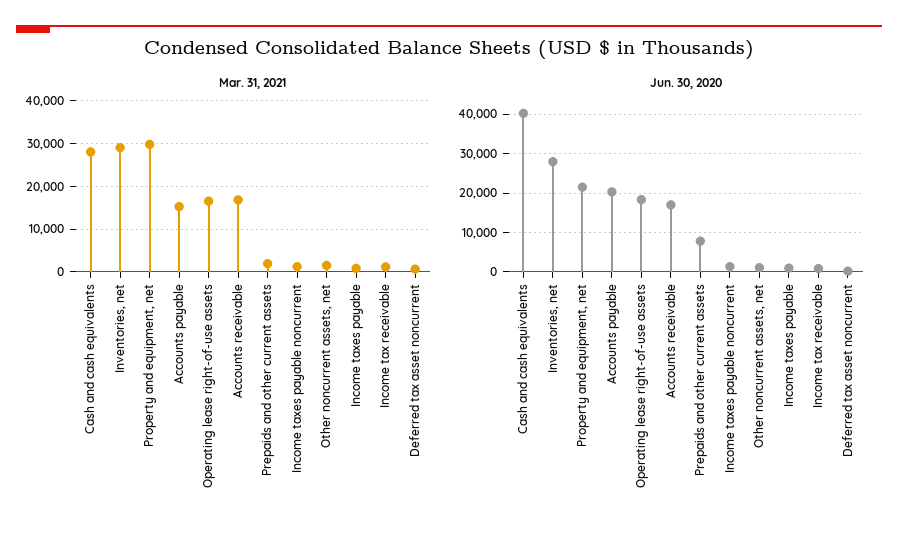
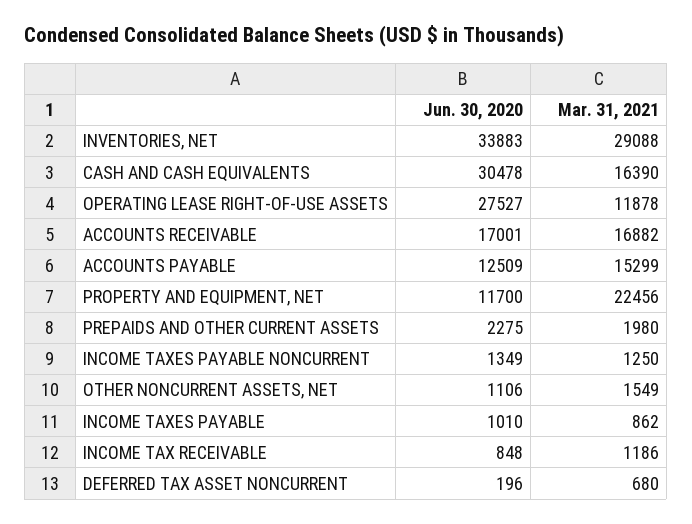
  {
    "Mar. 31, 2021": {
-     "Cash and cash equivalents": 28000,
+     "Cash and cash equivalents": 16390,
      "Inventories, net": 29088,
-     "Property and equipment, net": 30000,
+     "Property and equipment, net": 22456,
      "Accounts payable": 15299,
-     "Operating lease right-of-use assets": 16000,
+     "Operating lease right-of-use assets": 11878,
      "Accounts receivable": 16882,
      "Prepaids and other current assets": 1980,
      "Income taxes payable noncurrent": 1250,
      "Other noncurrent assets, net": 1549,
      "Income taxes payable": 862,
      "Income tax receivable": 1186,
      "Deferred tax asset noncurrent": 680
    },
    "Jun. 30, 2020": {
-     "Cash and cash equivalents": 40000,
+     "Cash and cash equivalents": 30478,
-     "Inventories, net": 28000,
+     "Inventories, net": 33883,
-     "Property and equipment, net": 22000,
+     "Property and equipment, net": 11700,
-     "Accounts payable": 20000,
+     "Accounts payable": 12509,
-     "Operating lease right-of-use assets": 18000,
+     "Operating lease right-of-use assets": 27527,
      "Accounts receivable": 17001,
-     "Prepaids and other current assets": 8000,
+     "Prepaids and other current assets": 2275,
      "Income taxes payable noncurrent": 1349,
      "Other noncurrent assets, net": 1106,
      "Income taxes payable": 1010,
      "Income tax receivable": 848,
      "Deferred tax asset noncurrent": 196
    }
  }

